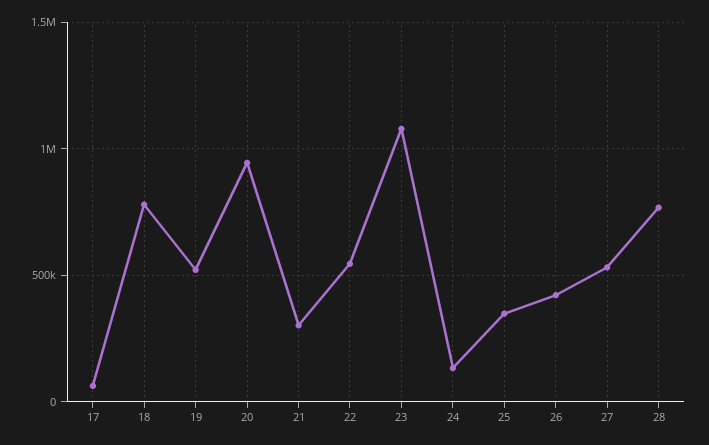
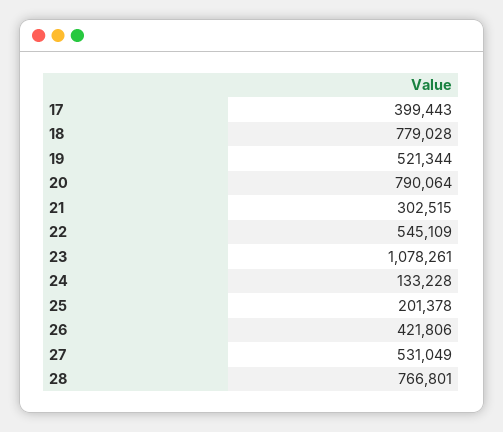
  {
-   "17": 50000,
+   "17": 399443,
    "18": 779028,
    "19": 521344,
-   "20": 950000,
+   "20": 790064,
    "21": 302515,
    "22": 545109,
    "23": 1078261,
    "24": 133228,
-   "25": 350000,
+   "25": 201378,
    "26": 421806,
    "27": 531049,
    "28": 766801
  }

